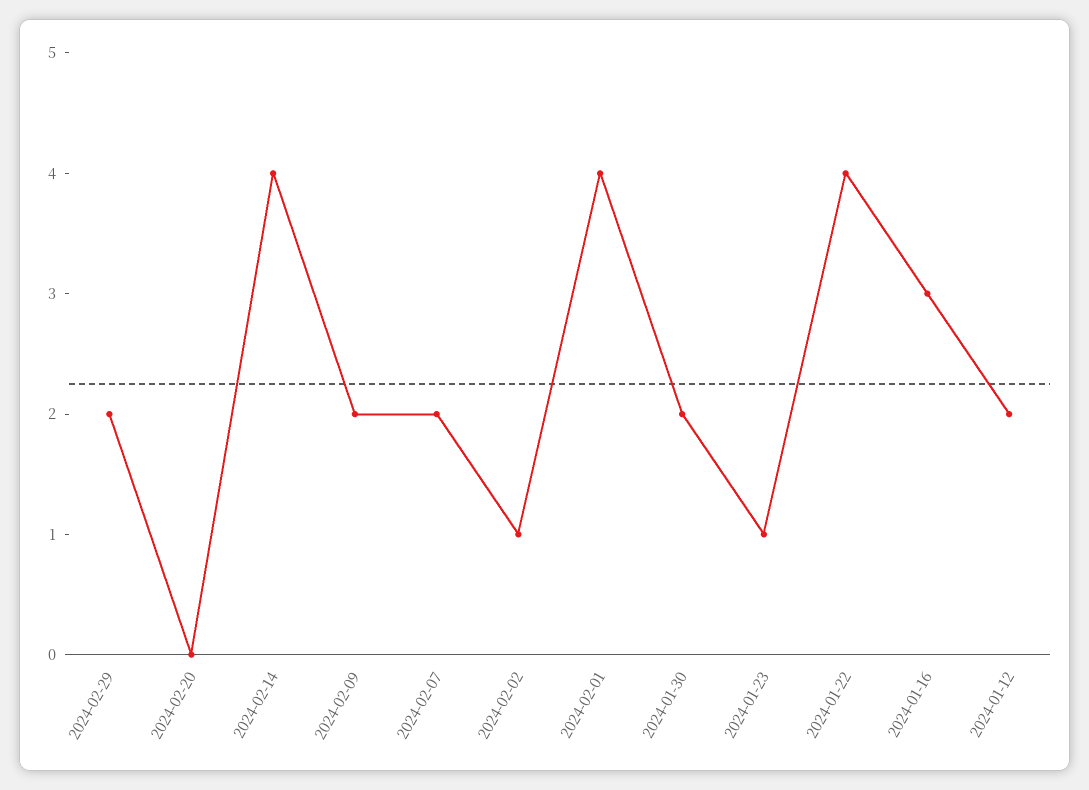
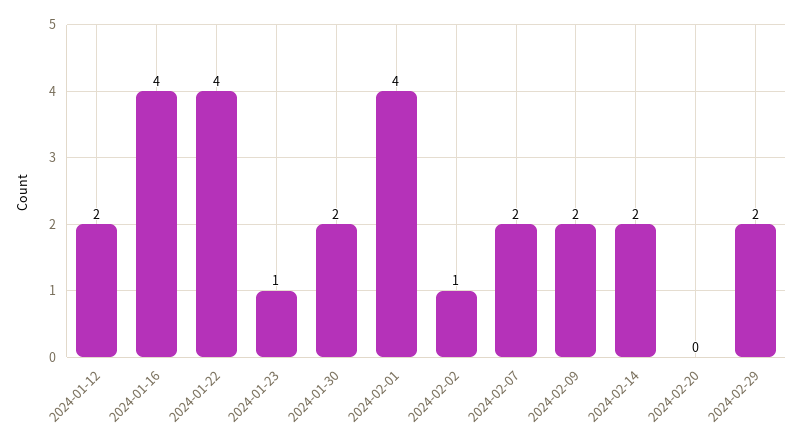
  {
    "2024-02-29": 2,
    "2024-02-20": 0,
-   "2024-02-14": 4,
+   "2024-02-14": 2,
    "2024-02-09": 2,
    "2024-02-07": 2,
    "2024-02-02": 1,
    "2024-02-01": 4,
    "2024-01-30": 2,
    "2024-01-23": 1,
    "2024-01-22": 4,
-   "2024-01-16": 3,
+   "2024-01-16": 4,
    "2024-01-12": 2
  }

